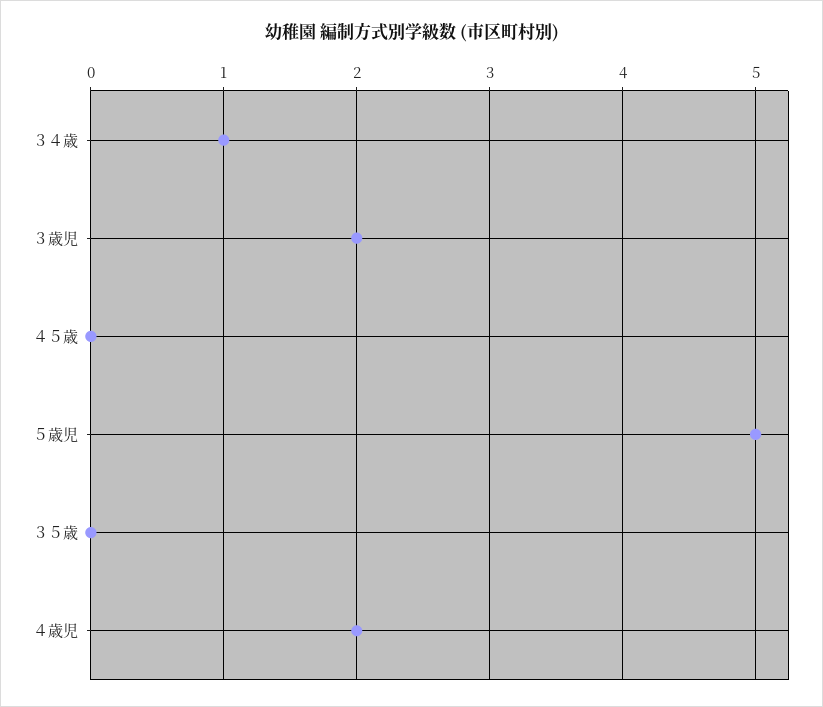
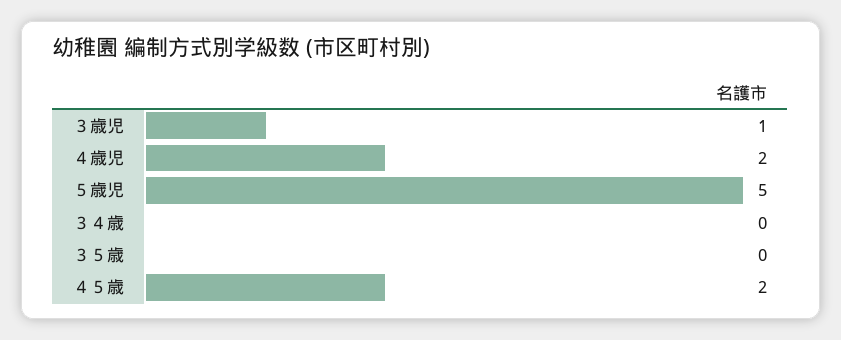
  {
-   "３４歳": 1,
+   "３４歳": 0,
-   "３歳児": 2,
+   "３歳児": 1,
-   "４５歳": 0,
+   "４５歳": 2,
    "５歳児": 5,
    "３５歳": 0,
    "４歳児": 2
  }

